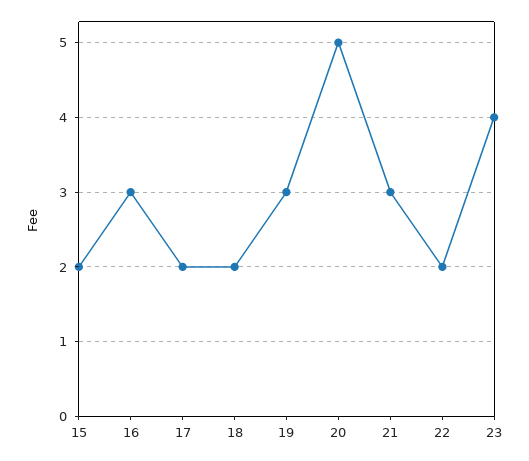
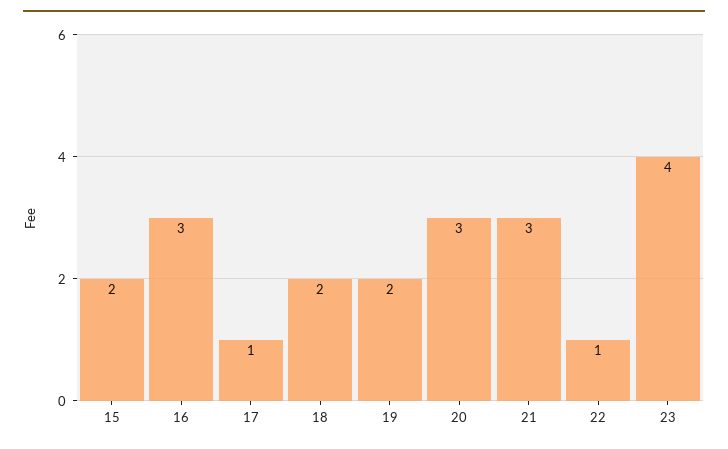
  {
    "15": 2,
    "16": 3,
-   "17": 2,
+   "17": 1,
    "18": 2,
-   "19": 3,
+   "19": 2,
-   "20": 5,
+   "20": 3,
    "21": 3,
-   "22": 2,
+   "22": 1,
    "23": 4
  }

